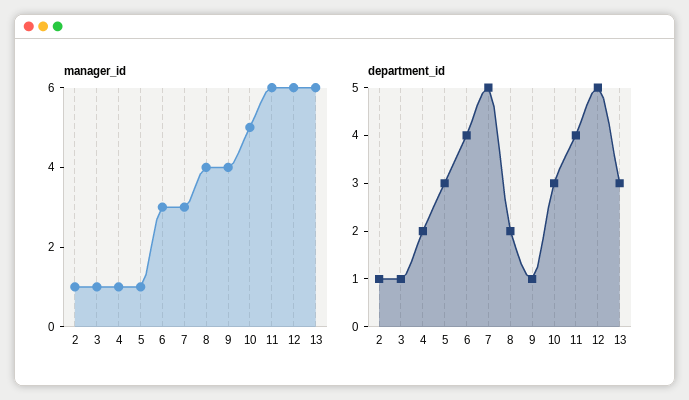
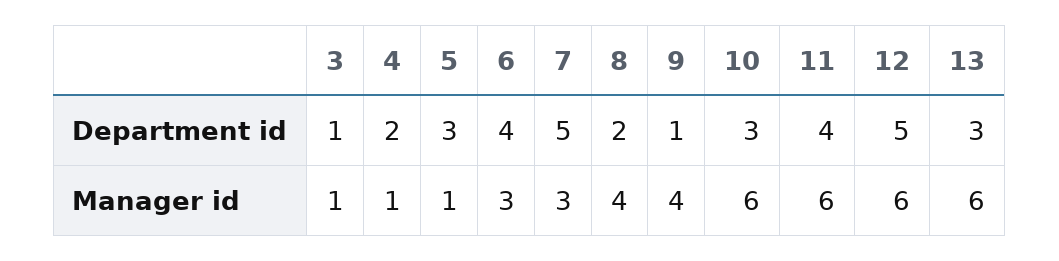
  {
    "manager_id": {
-     "2": 1,
      "3": 1,
      "4": 1,
      "5": 1,
      "6": 3,
      "7": 3,
      "8": 4,
      "9": 4,
-     "10": 5,
+     "10": 6,
      "11": 6,
      "12": 6,
      "13": 6
    },
    "department_id": {
-     "2": 1,
      "3": 1,
      "4": 2,
      "5": 3,
      "6": 4,
      "7": 5,
      "8": 2,
      "9": 1,
      "10": 3,
      "11": 4,
      "12": 5,
      "13": 3
    }
  }

